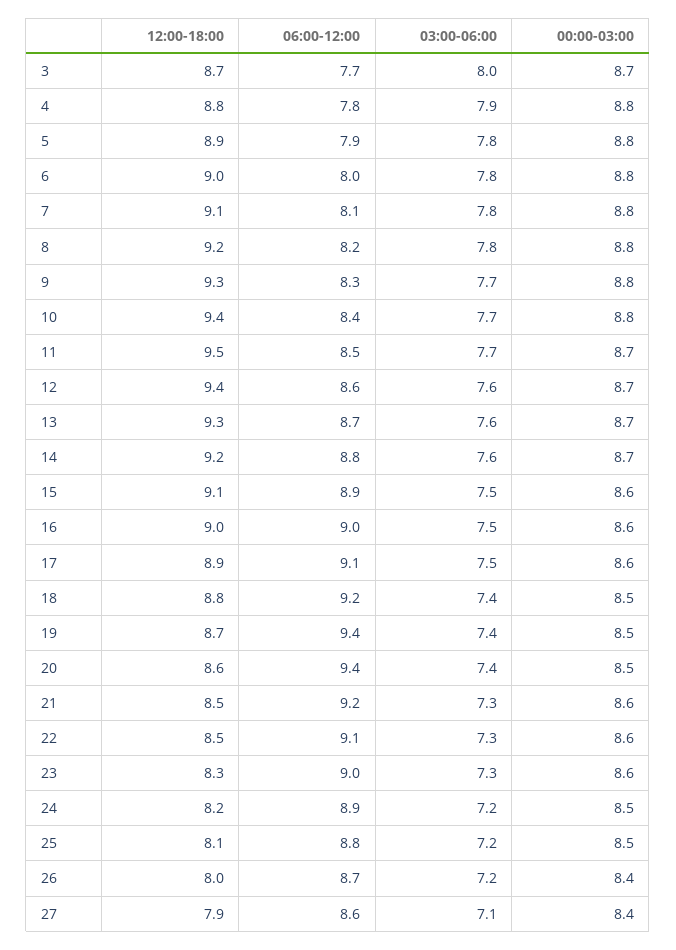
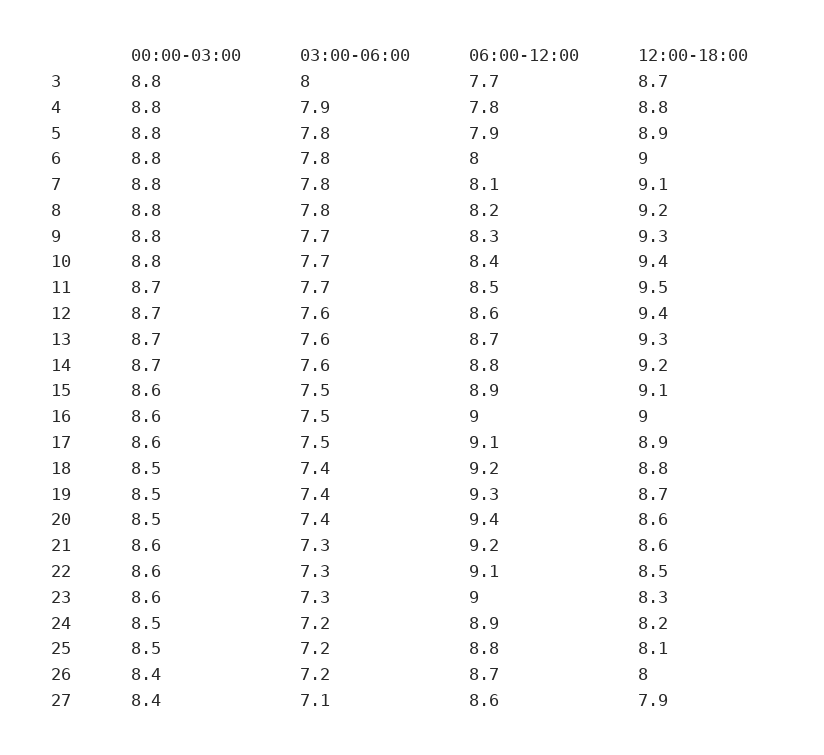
  {
    "12:00-18:00": {
      "3": 8.7,
      "4": 8.8,
      "5": 8.9,
      "6": 9,
      "7": 9.1,
      "8": 9.2,
      "9": 9.3,
      "10": 9.4,
      "11": 9.5,
      "12": 9.4,
      "13": 9.3,
      "14": 9.2,
      "15": 9.1,
      "16": 9,
      "17": 8.9,
      "18": 8.8,
      "19": 8.7,
      "20": 8.6,
-     "21": 8.5,
+     "21": 8.6,
      "22": 8.5,
      "23": 8.3,
      "24": 8.2,
      "25": 8.1,
      "26": 8,
      "27": 7.9
    },
    "06:00-12:00": {
      "3": 7.7,
      "4": 7.8,
      "5": 7.9,
      "6": 8,
      "7": 8.1,
      "8": 8.2,
      "9": 8.3,
      "10": 8.4,
      "11": 8.5,
      "12": 8.6,
      "13": 8.7,
      "14": 8.8,
      "15": 8.9,
      "16": 9,
      "17": 9.1,
      "18": 9.2,
-     "19": 9.4,
+     "19": 9.3,
      "20": 9.4,
      "21": 9.2,
      "22": 9.1,
      "23": 9,
      "24": 8.9,
      "25": 8.8,
      "26": 8.7,
      "27": 8.6
    },
    "03:00-06:00": {
      "3": 8,
      "4": 7.9,
      "5": 7.8,
      "6": 7.8,
      "7": 7.8,
      "8": 7.8,
      "9": 7.7,
      "10": 7.7,
      "11": 7.7,
      "12": 7.6,
      "13": 7.6,
      "14": 7.6,
      "15": 7.5,
      "16": 7.5,
      "17": 7.5,
      "18": 7.4,
      "19": 7.4,
      "20": 7.4,
      "21": 7.3,
      "22": 7.3,
      "23": 7.3,
      "24": 7.2,
      "25": 7.2,
      "26": 7.2,
      "27": 7.1
    },
    "00:00-03:00": {
-     "3": 8.7,
+     "3": 8.8,
      "4": 8.8,
      "5": 8.8,
      "6": 8.8,
      "7": 8.8,
      "8": 8.8,
      "9": 8.8,
      "10": 8.8,
      "11": 8.7,
      "12": 8.7,
      "13": 8.7,
      "14": 8.7,
      "15": 8.6,
      "16": 8.6,
      "17": 8.6,
      "18": 8.5,
      "19": 8.5,
      "20": 8.5,
      "21": 8.6,
      "22": 8.6,
      "23": 8.6,
      "24": 8.5,
      "25": 8.5,
      "26": 8.4,
      "27": 8.4
    }
  }

